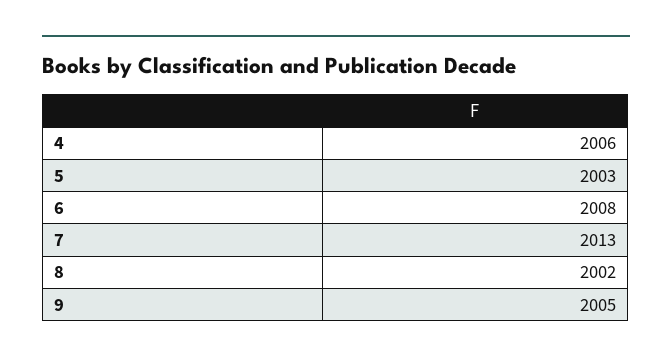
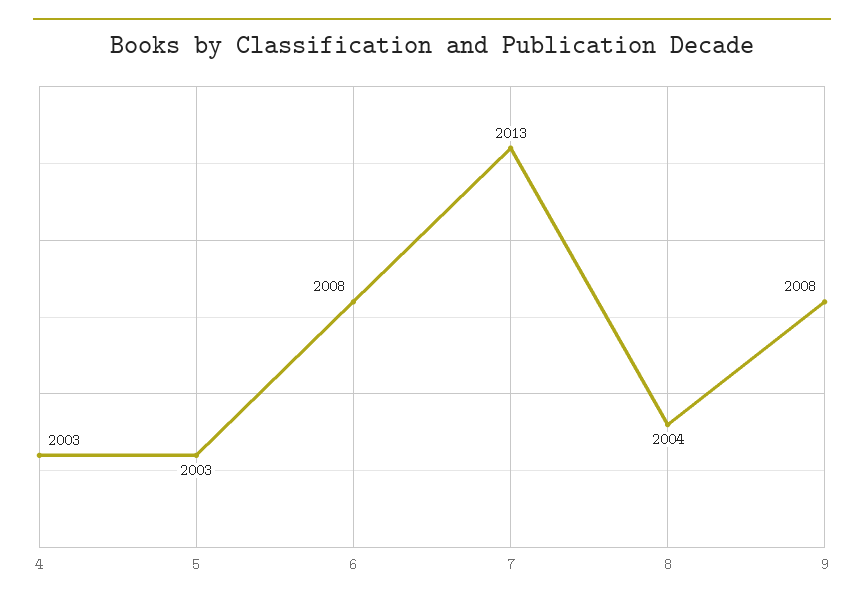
  {
-   "4": 2006,
+   "4": 2003,
    "5": 2003,
    "6": 2008,
    "7": 2013,
-   "8": 2002,
+   "8": 2004,
-   "9": 2005
+   "9": 2008
  }

